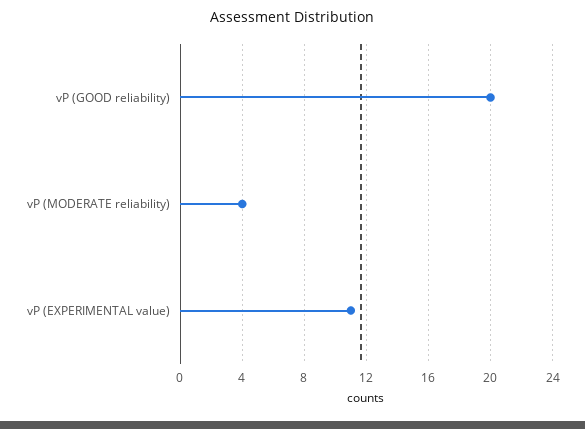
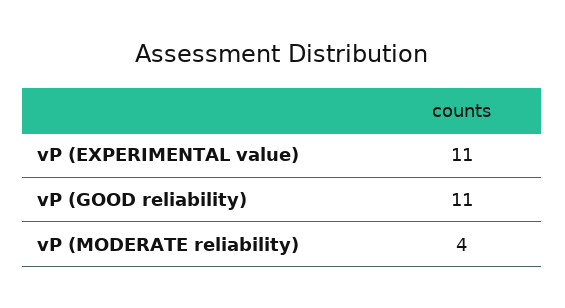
  {
-   "vP (GOOD reliability)": 20,
+   "vP (GOOD reliability)": 11,
    "vP (MODERATE reliability)": 4,
    "vP (EXPERIMENTAL value)": 11
  }

